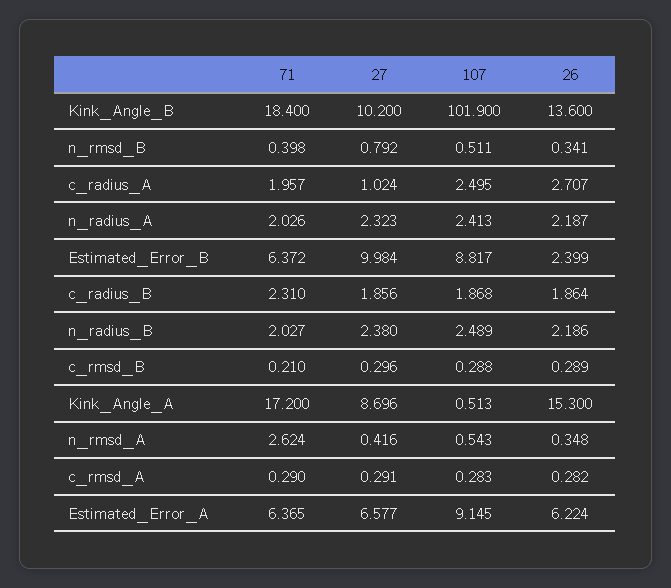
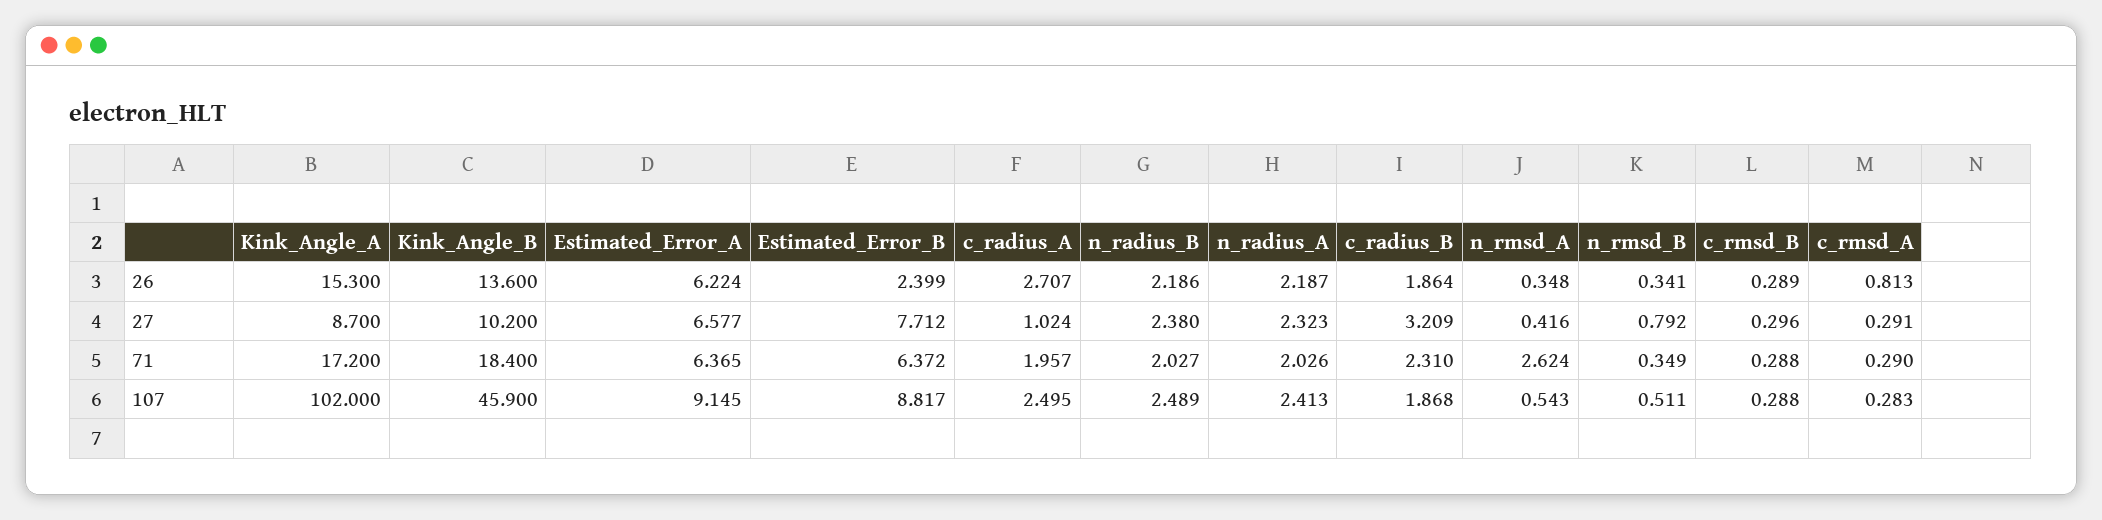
  {
    "71": {
      "Kink_Angle_B": 18.4,
-     "n_rmsd_B": 0.398,
+     "n_rmsd_B": 0.349,
      "c_radius_A": 1.957,
      "n_radius_A": 2.026,
      "Estimated_Error_B": 6.372,
      "c_radius_B": 2.31,
      "n_radius_B": 2.027,
-     "c_rmsd_B": 0.21,
+     "c_rmsd_B": 0.288,
      "Kink_Angle_A": 17.2,
      "n_rmsd_A": 2.624,
      "c_rmsd_A": 0.29,
      "Estimated_Error_A": 6.365
    },
    "27": {
      "Kink_Angle_B": 10.2,
      "n_rmsd_B": 0.792,
      "c_radius_A": 1.024,
      "n_radius_A": 2.323,
-     "Estimated_Error_B": 9.984,
+     "Estimated_Error_B": 7.712,
-     "c_radius_B": 1.856,
+     "c_radius_B": 3.209,
      "n_radius_B": 2.38,
      "c_rmsd_B": 0.296,
-     "Kink_Angle_A": 8.696,
+     "Kink_Angle_A": 8.7,
      "n_rmsd_A": 0.416,
      "c_rmsd_A": 0.291,
      "Estimated_Error_A": 6.577
    },
    "107": {
-     "Kink_Angle_B": 101.9,
+     "Kink_Angle_B": 45.9,
      "n_rmsd_B": 0.511,
      "c_radius_A": 2.495,
      "n_radius_A": 2.413,
      "Estimated_Error_B": 8.817,
      "c_radius_B": 1.868,
      "n_radius_B": 2.489,
      "c_rmsd_B": 0.288,
-     "Kink_Angle_A": 0.513,
+     "Kink_Angle_A": 102,
      "n_rmsd_A": 0.543,
      "c_rmsd_A": 0.283,
      "Estimated_Error_A": 9.145
    },
    "26": {
      "Kink_Angle_B": 13.6,
      "n_rmsd_B": 0.341,
      "c_radius_A": 2.707,
      "n_radius_A": 2.187,
      "Estimated_Error_B": 2.399,
      "c_radius_B": 1.864,
      "n_radius_B": 2.186,
      "c_rmsd_B": 0.289,
      "Kink_Angle_A": 15.3,
      "n_rmsd_A": 0.348,
-     "c_rmsd_A": 0.282,
+     "c_rmsd_A": 0.813,
      "Estimated_Error_A": 6.224
    }
  }

